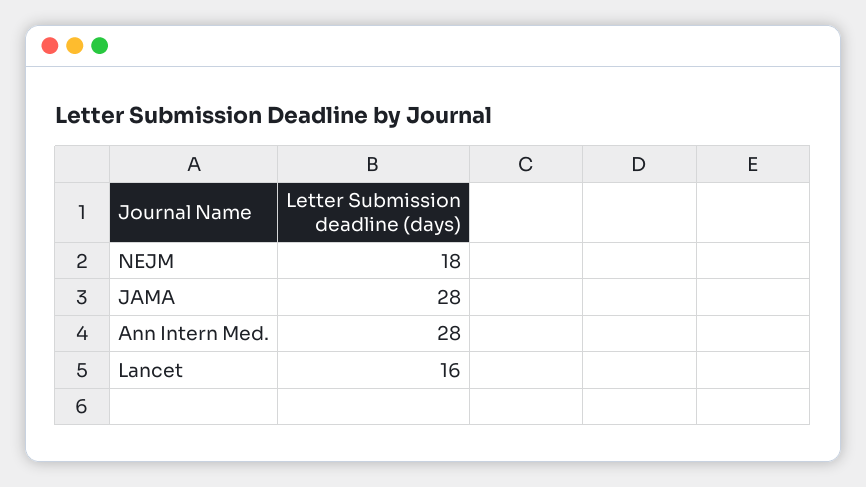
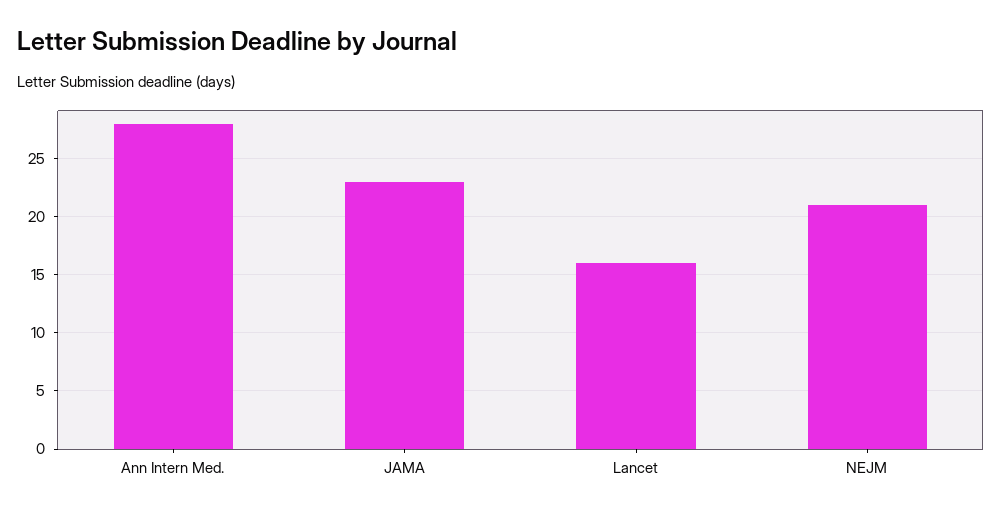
  {
-   "NEJM": 18,
+   "NEJM": 21,
-   "JAMA": 28,
+   "JAMA": 23,
    "Ann Intern Med.": 28,
    "Lancet": 16
  }

